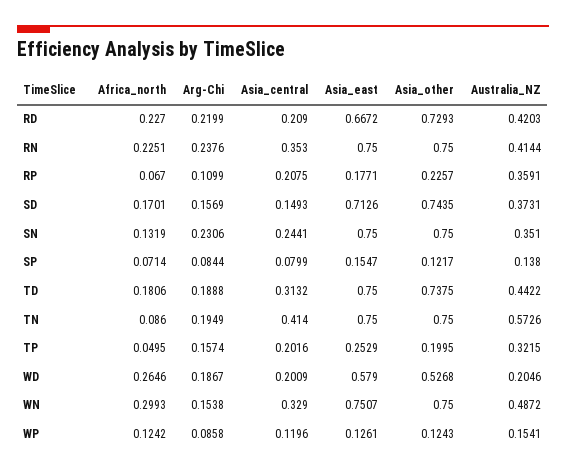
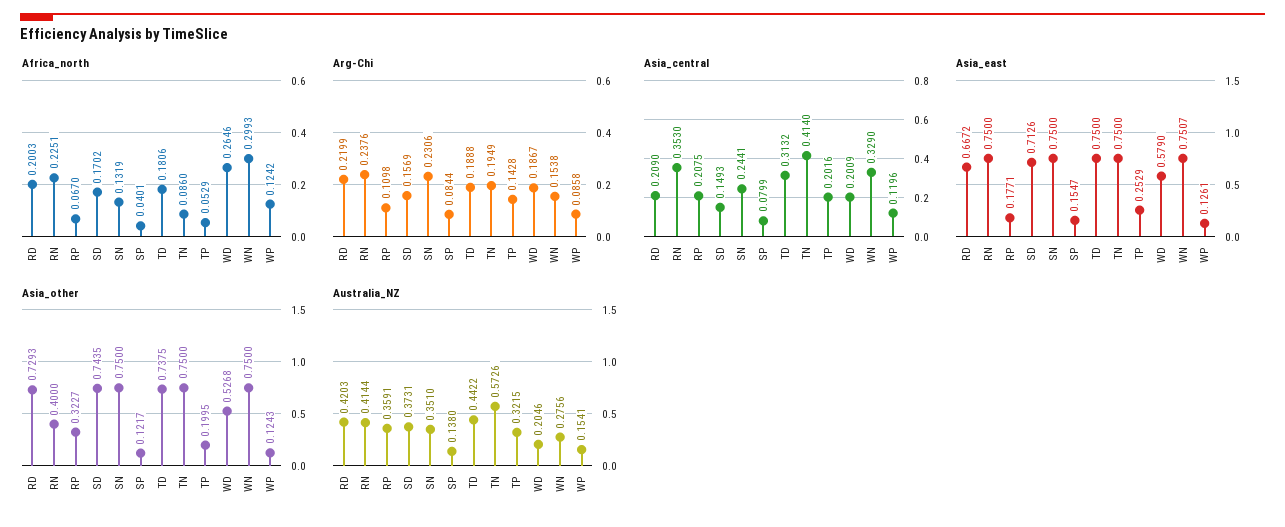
  {
    "Africa_north": {
-     "RD": 0.227,
+     "RD": 0.2003,
      "RN": 0.2251,
      "RP": 0.067,
-     "SD": 0.1701,
+     "SD": 0.1702,
      "SN": 0.1319,
-     "SP": 0.0714,
+     "SP": 0.0401,
      "TD": 0.1806,
      "TN": 0.086,
-     "TP": 0.0495,
+     "TP": 0.0529,
      "WD": 0.2646,
      "WN": 0.2993,
      "WP": 0.1242
    },
    "Arg-Chi": {
      "RD": 0.2199,
      "RN": 0.2376,
-     "RP": 0.1099,
+     "RP": 0.1098,
      "SD": 0.1569,
      "SN": 0.2306,
      "SP": 0.0844,
      "TD": 0.1888,
      "TN": 0.1949,
-     "TP": 0.1574,
+     "TP": 0.1428,
      "WD": 0.1867,
      "WN": 0.1538,
      "WP": 0.0858
    },
    "Asia_central": {
      "RD": 0.209,
      "RN": 0.353,
      "RP": 0.2075,
      "SD": 0.1493,
      "SN": 0.2441,
      "SP": 0.0799,
      "TD": 0.3132,
      "TN": 0.414,
      "TP": 0.2016,
      "WD": 0.2009,
      "WN": 0.329,
      "WP": 0.1196
    },
    "Asia_east": {
      "RD": 0.6672,
      "RN": 0.75,
      "RP": 0.1771,
      "SD": 0.7126,
      "SN": 0.75,
      "SP": 0.1547,
      "TD": 0.75,
      "TN": 0.75,
      "TP": 0.2529,
      "WD": 0.579,
      "WN": 0.7507,
      "WP": 0.1261
    },
    "Asia_other": {
      "RD": 0.7293,
-     "RN": 0.75,
+     "RN": 0.4,
-     "RP": 0.2257,
+     "RP": 0.3227,
      "SD": 0.7435,
      "SN": 0.75,
      "SP": 0.1217,
      "TD": 0.7375,
      "TN": 0.75,
      "TP": 0.1995,
      "WD": 0.5268,
      "WN": 0.75,
      "WP": 0.1243
    },
    "Australia_NZ": {
      "RD": 0.4203,
      "RN": 0.4144,
      "RP": 0.3591,
      "SD": 0.3731,
      "SN": 0.351,
      "SP": 0.138,
      "TD": 0.4422,
      "TN": 0.5726,
      "TP": 0.3215,
      "WD": 0.2046,
-     "WN": 0.4872,
+     "WN": 0.2756,
      "WP": 0.1541
    }
  }

